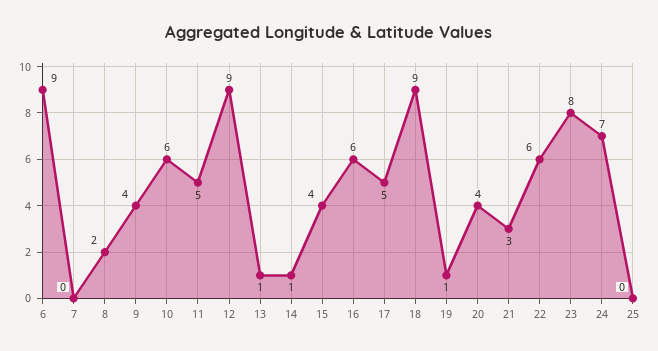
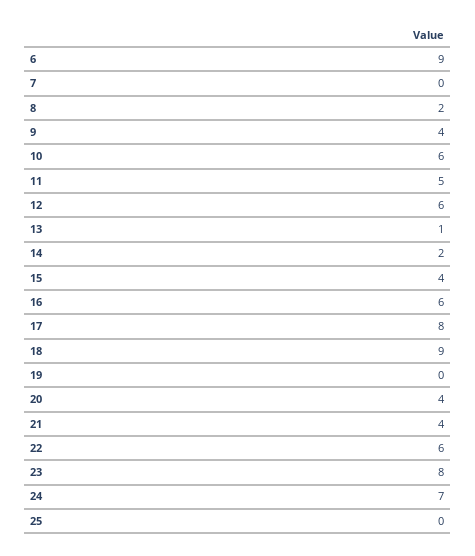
  {
    "6": 9,
    "7": 0,
    "8": 2,
    "9": 4,
    "10": 6,
    "11": 5,
-   "12": 9,
+   "12": 6,
    "13": 1,
-   "14": 1,
+   "14": 2,
    "15": 4,
    "16": 6,
-   "17": 5,
+   "17": 8,
    "18": 9,
-   "19": 1,
+   "19": 0,
    "20": 4,
-   "21": 3,
+   "21": 4,
    "22": 6,
    "23": 8,
    "24": 7,
    "25": 0
  }

